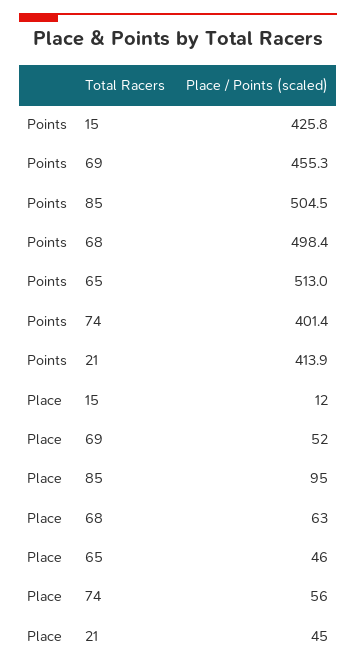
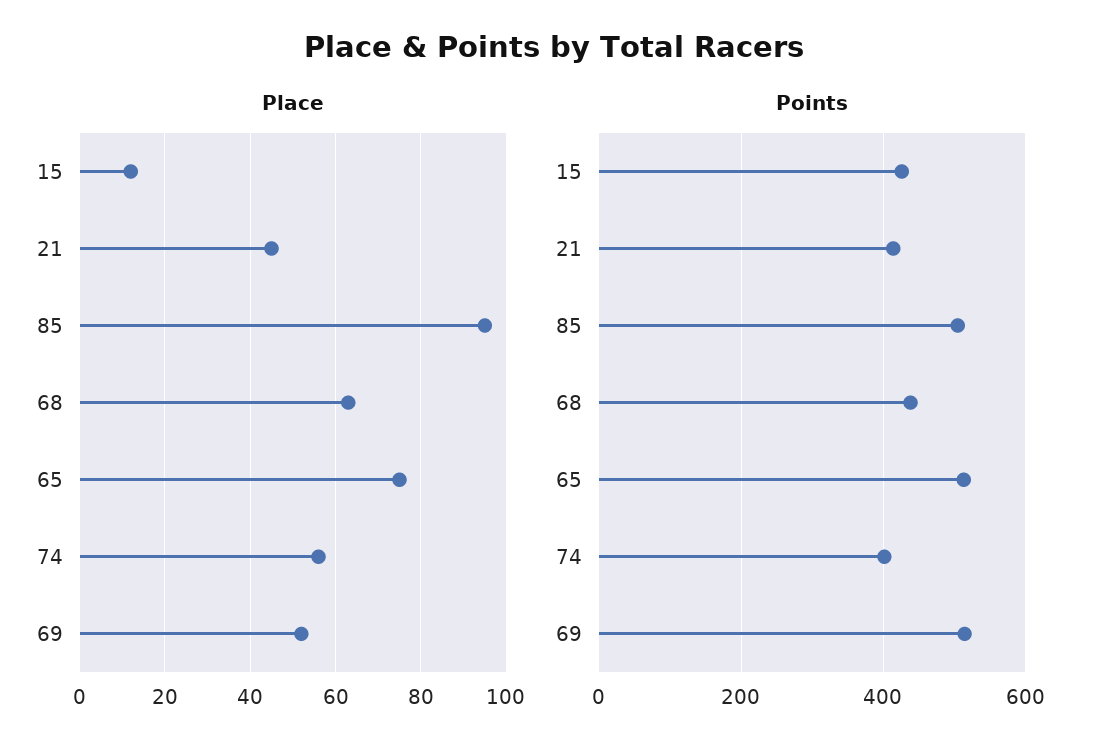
  {
    "Points": {
      "15": 425.8,
-     "69": 455.3,
+     "69": 520,
      "85": 504.5,
-     "68": 498.4,
+     "68": 440,
      "65": 513,
      "74": 401.4,
      "21": 413.9
    },
    "Place": {
      "15": 12,
      "69": 52,
      "85": 95,
      "68": 63,
-     "65": 46,
+     "65": 75,
      "74": 56,
      "21": 45
    }
  }

